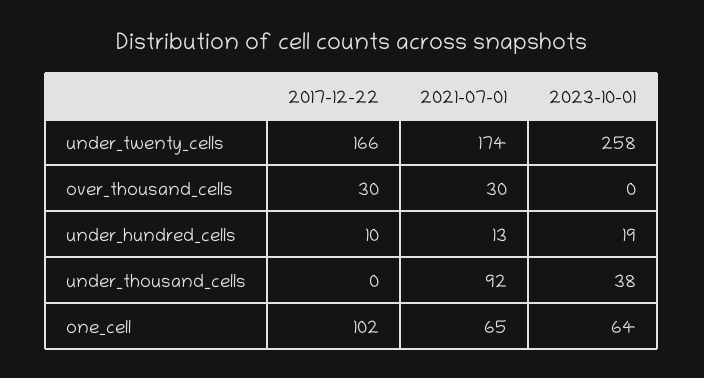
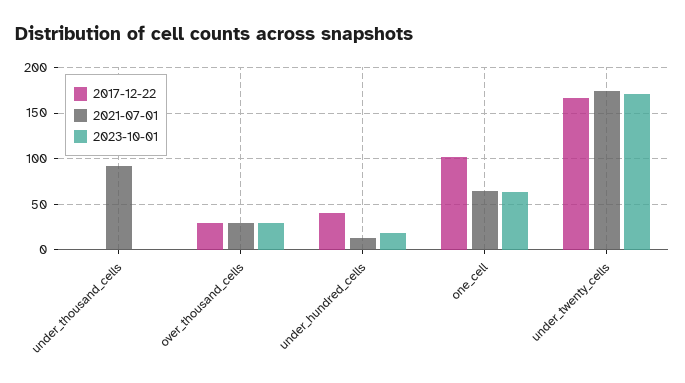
  {
    "2017-12-22": {
      "under_twenty_cells": 166,
      "over_thousand_cells": 30,
-     "under_hundred_cells": 10,
+     "under_hundred_cells": 40,
      "under_thousand_cells": 0,
      "one_cell": 102
    },
    "2021-07-01": {
      "under_twenty_cells": 174,
      "over_thousand_cells": 30,
      "under_hundred_cells": 13,
      "under_thousand_cells": 92,
      "one_cell": 65
    },
    "2023-10-01": {
-     "under_twenty_cells": 258,
+     "under_twenty_cells": 170,
-     "over_thousand_cells": 0,
+     "over_thousand_cells": 30,
      "under_hundred_cells": 19,
-     "under_thousand_cells": 38,
+     "under_thousand_cells": 0,
      "one_cell": 64
    }
  }

